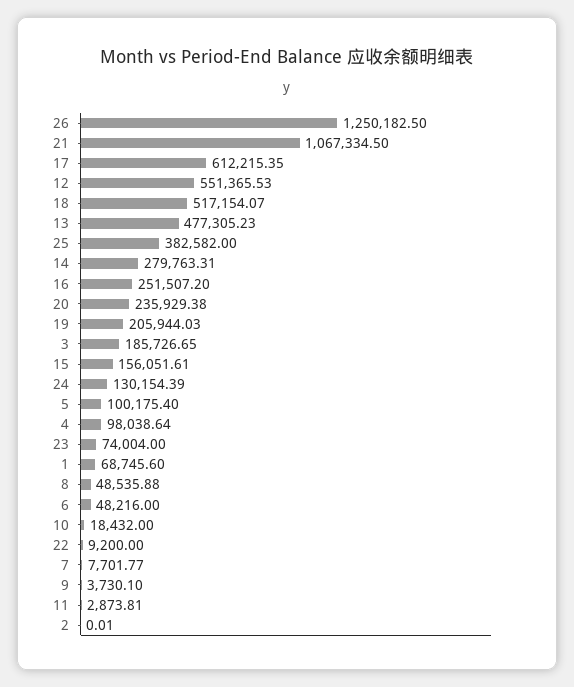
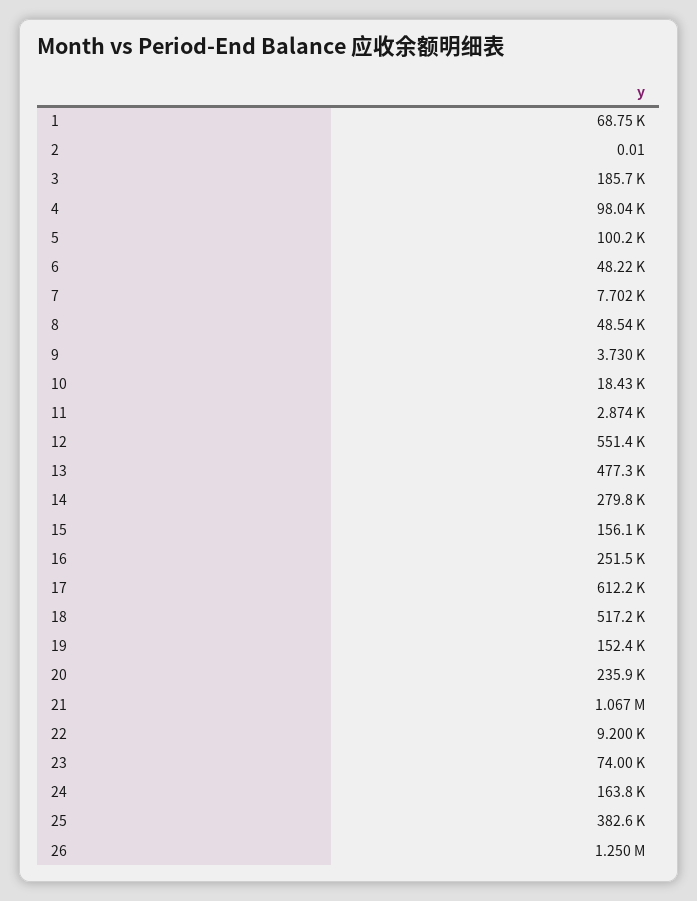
  {
    "26": 1250182.5,
    "21": 1067334.5,
    "17": 612215.35,
    "12": 551365.53,
    "18": 517154.07,
    "13": 477305.23,
    "25": 382582,
    "14": 279763.31,
    "16": 251507.2,
    "20": 235929.38,
-   "19": 205944.03,
+   "19": 152400,
    "3": 185726.65,
    "15": 156051.61,
-   "24": 130154.39,
+   "24": 163800,
    "5": 100175.4,
    "4": 98038.64,
    "23": 74004,
    "1": 68745.6,
    "8": 48535.88,
    "6": 48216,
    "10": 18432,
    "22": 9200,
    "7": 7701.77,
    "9": 3730.1,
    "11": 2873.81,
    "2": 0.01
  }

